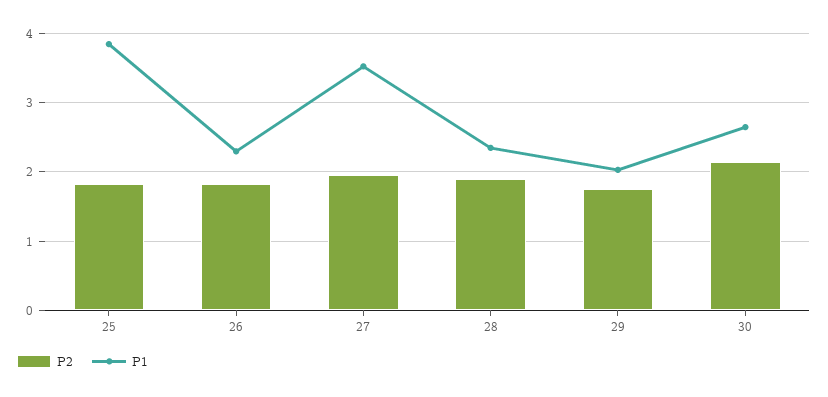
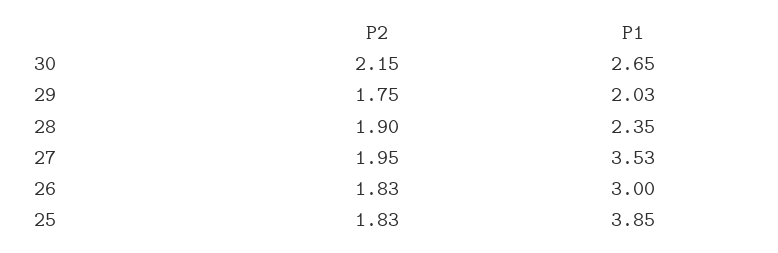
  {
    "P2": {
      "25": 1.83,
      "26": 1.83,
      "27": 1.95,
      "28": 1.9,
      "29": 1.75,
      "30": 2.15
    },
    "P1": {
      "25": 3.85,
-     "26": 2.3,
+     "26": 3,
      "27": 3.53,
      "28": 2.35,
      "29": 2.03,
      "30": 2.65
    }
  }

